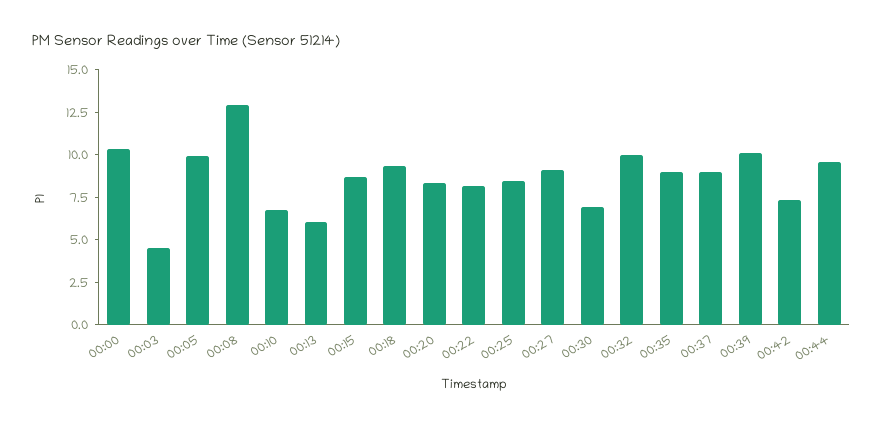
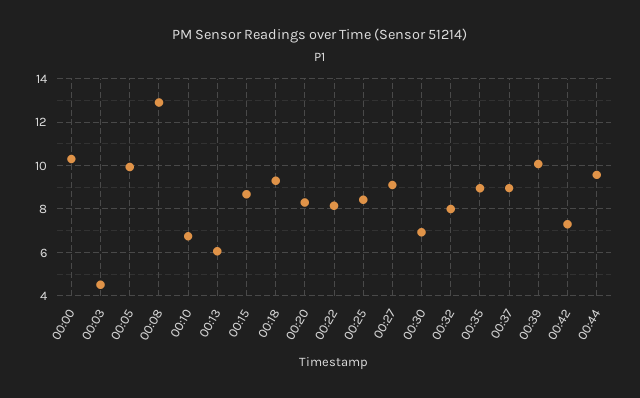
  {
    "00:00": 10.5,
    "00:03": 4.5,
    "00:05": 10,
    "00:08": 13,
    "00:10": 7,
    "00:13": 6,
    "00:15": 8.5,
    "00:18": 9.5,
    "00:20": 8.5,
    "00:22": 8,
    "00:25": 8.5,
    "00:27": 9,
    "00:30": 7,
-   "00:32": 10,
+   "00:32": 8,
    "00:35": 9,
    "00:37": 9,
    "00:39": 10,
    "00:42": 7.5,
    "00:44": 9.5
  }

